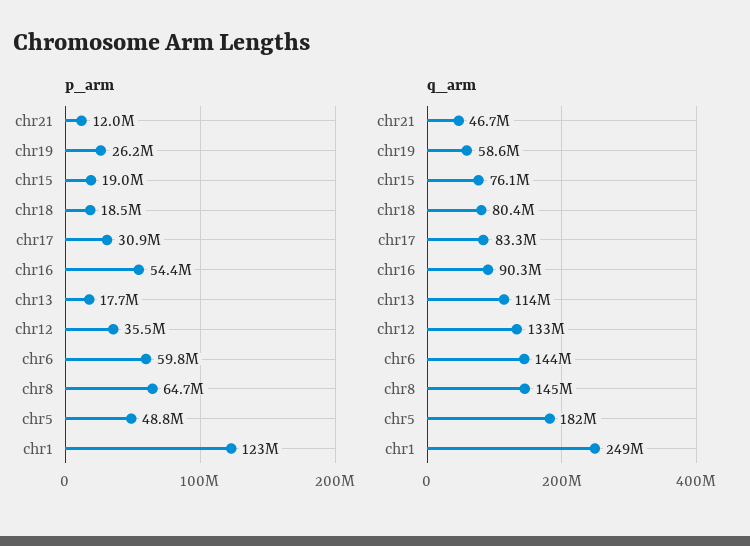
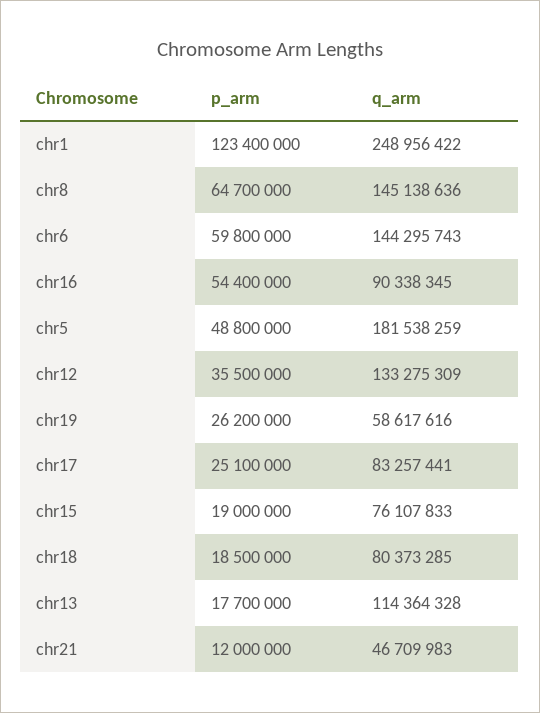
  {
    "p_arm": {
      "chr21": 12000000,
      "chr19": 26200000,
      "chr15": 19000000,
      "chr18": 18500000,
-     "chr17": 30900000,
+     "chr17": 25100000,
      "chr16": 54400000,
      "chr13": 17700000,
      "chr12": 35500000,
      "chr6": 59800000,
      "chr8": 64700000,
      "chr5": 48800000,
      "chr1": 123400000
    },
    "q_arm": {
      "chr21": 46709983,
      "chr19": 58617616,
      "chr15": 76107833,
      "chr18": 80373285,
      "chr17": 83257441,
      "chr16": 90338345,
      "chr13": 114364328,
      "chr12": 133275309,
      "chr6": 144295743,
      "chr8": 145138636,
      "chr5": 181538259,
      "chr1": 248956422
    }
  }

